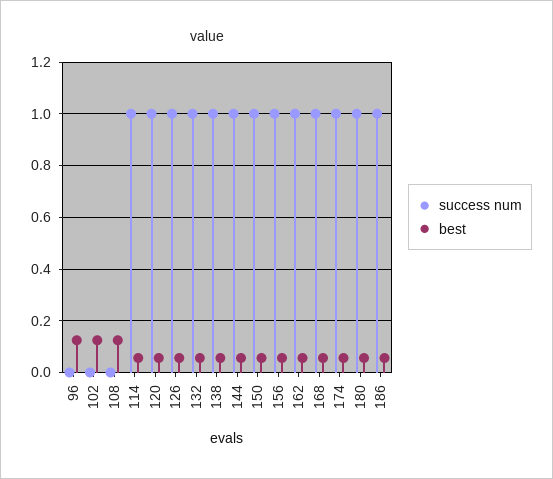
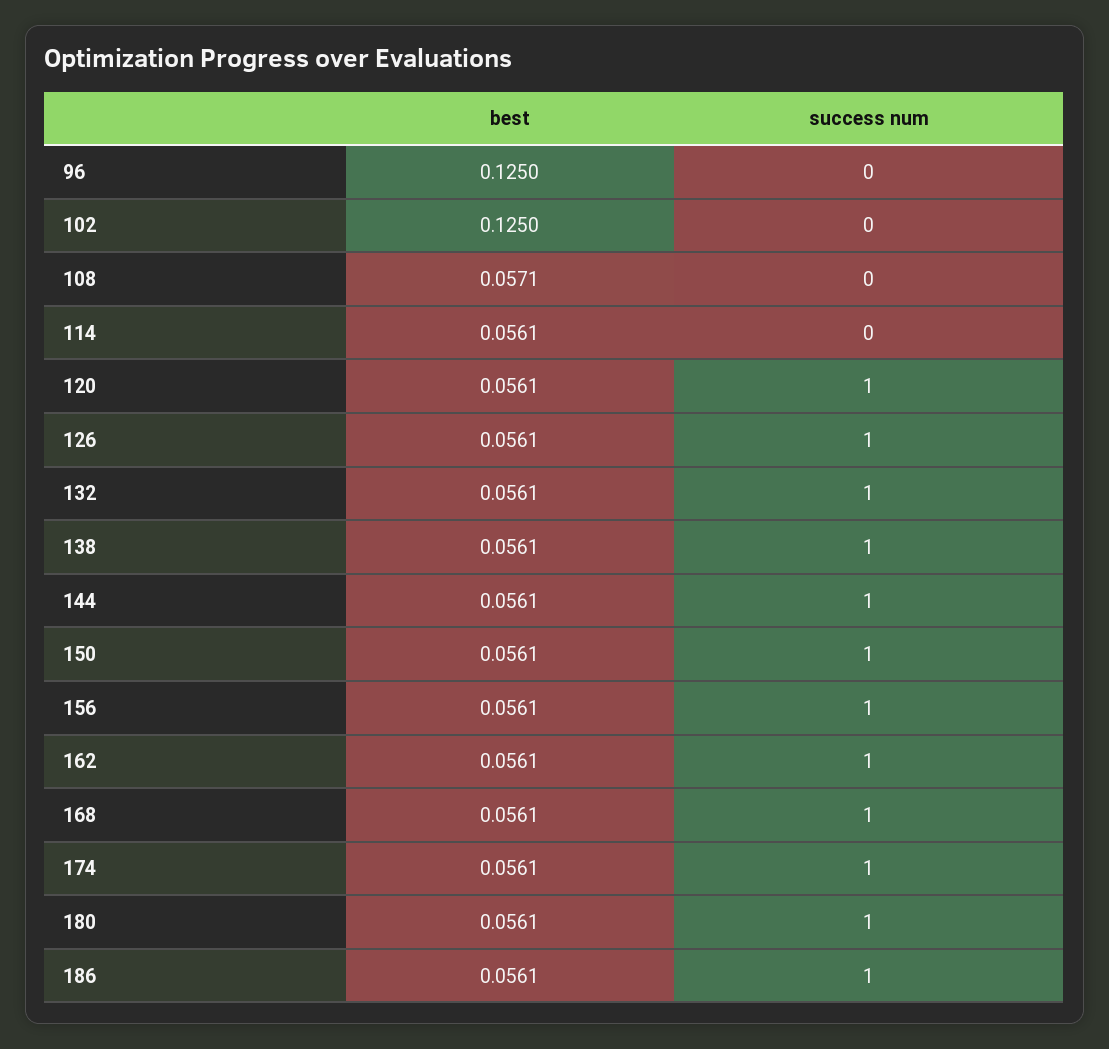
  {
    "success num": {
      "96": 0,
      "102": 0,
      "108": 0,
-     "114": 1,
+     "114": 0,
      "120": 1,
      "126": 1,
      "132": 1,
      "138": 1,
      "144": 1,
      "150": 1,
      "156": 1,
      "162": 1,
      "168": 1,
      "174": 1,
      "180": 1,
      "186": 1
    },
    "best": {
      "96": 0.125,
      "102": 0.125,
-     "108": 0.125,
+     "108": 0.0571,
      "114": 0.0561,
      "120": 0.0561,
      "126": 0.0561,
      "132": 0.0561,
      "138": 0.0561,
      "144": 0.0561,
      "150": 0.0561,
      "156": 0.0561,
      "162": 0.0561,
      "168": 0.0561,
      "174": 0.0561,
      "180": 0.0561,
      "186": 0.0561
    }
  }

